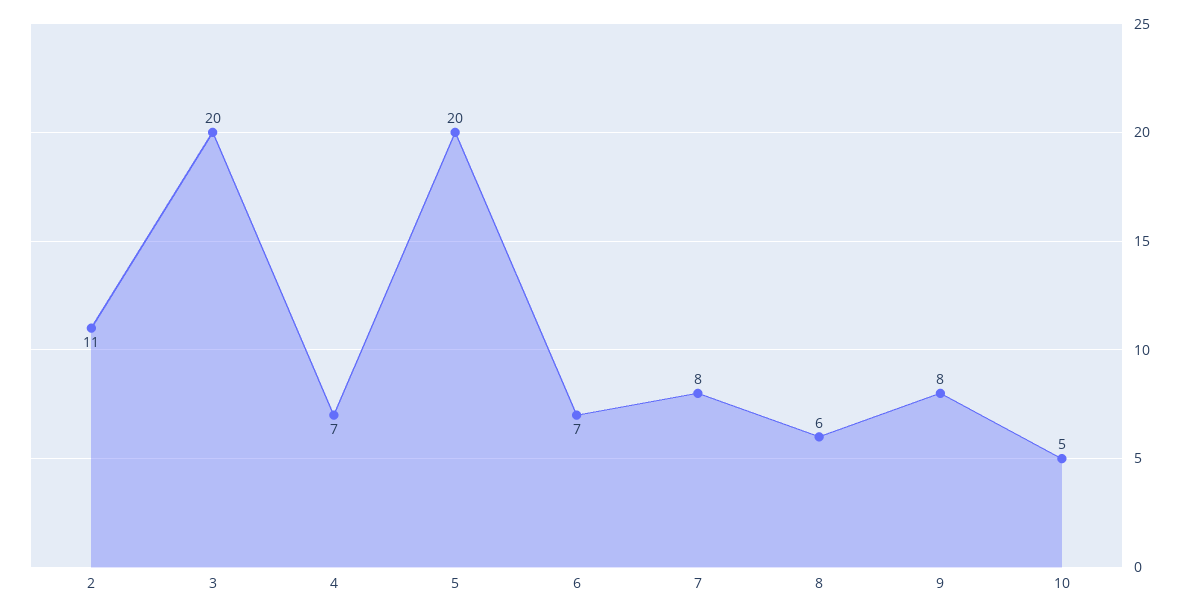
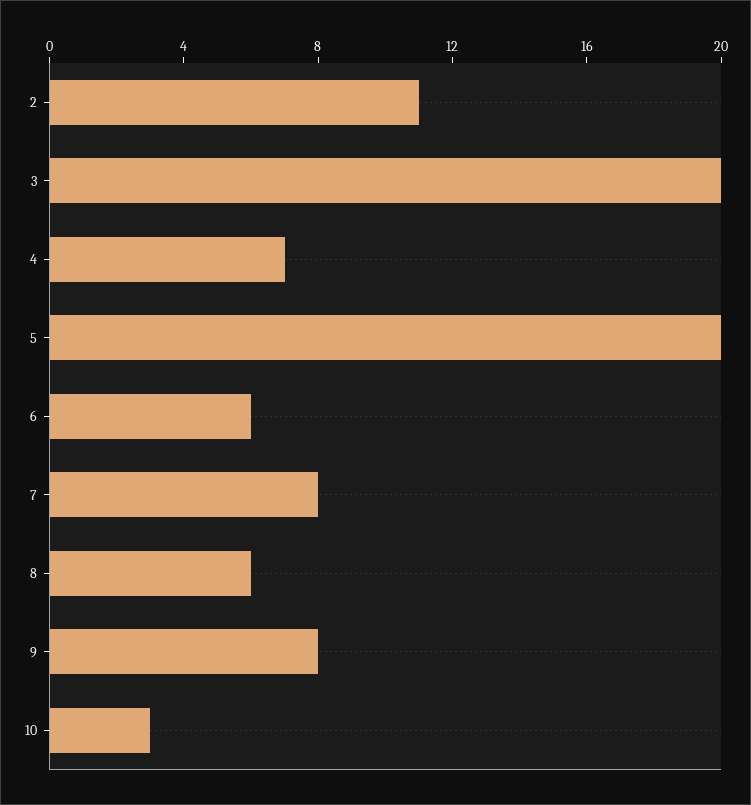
  {
    "2": 11,
    "3": 20,
    "4": 7,
    "5": 20,
-   "6": 7,
+   "6": 6,
    "7": 8,
    "8": 6,
    "9": 8,
-   "10": 5
+   "10": 3
  }

